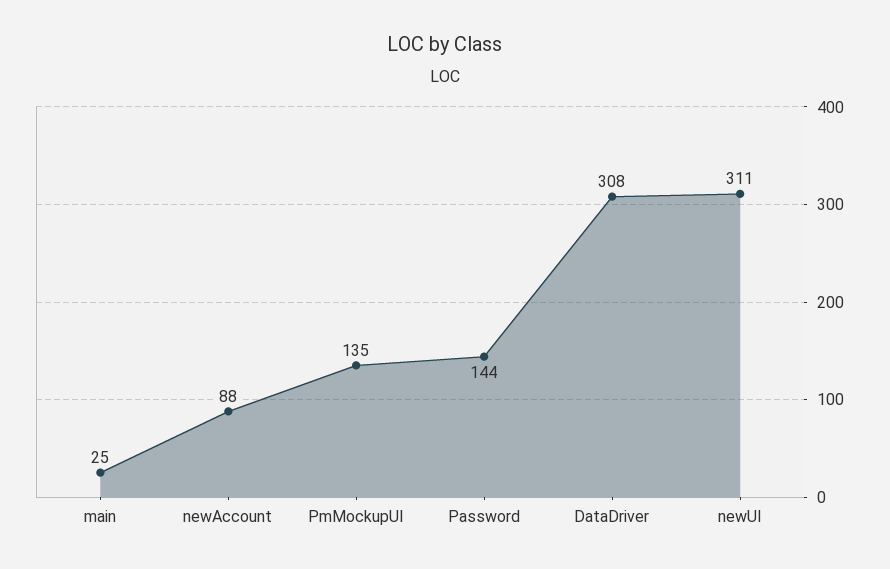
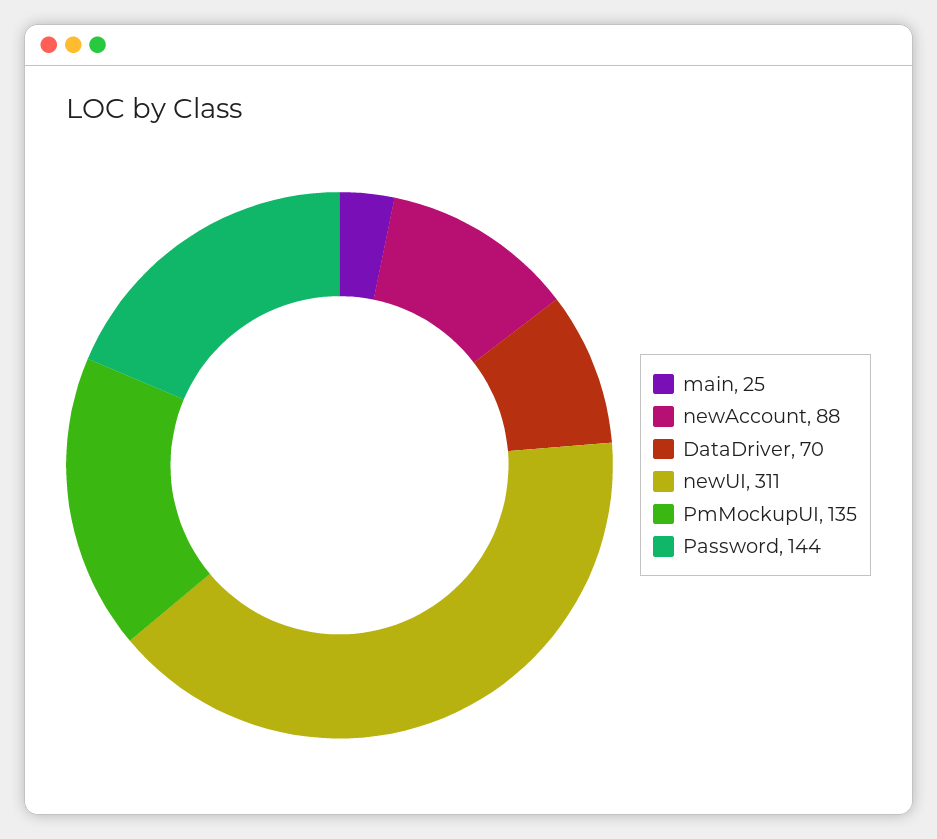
  {
    "main": 25,
    "newAccount": 88,
    "PmMockupUI": 135,
    "Password": 144,
-   "DataDriver": 308,
+   "DataDriver": 70,
    "newUI": 311
  }

